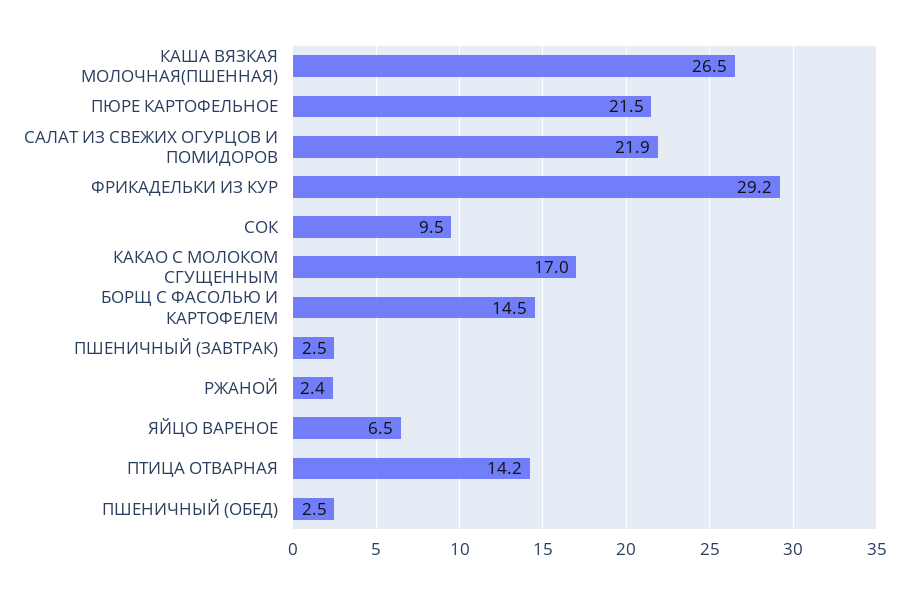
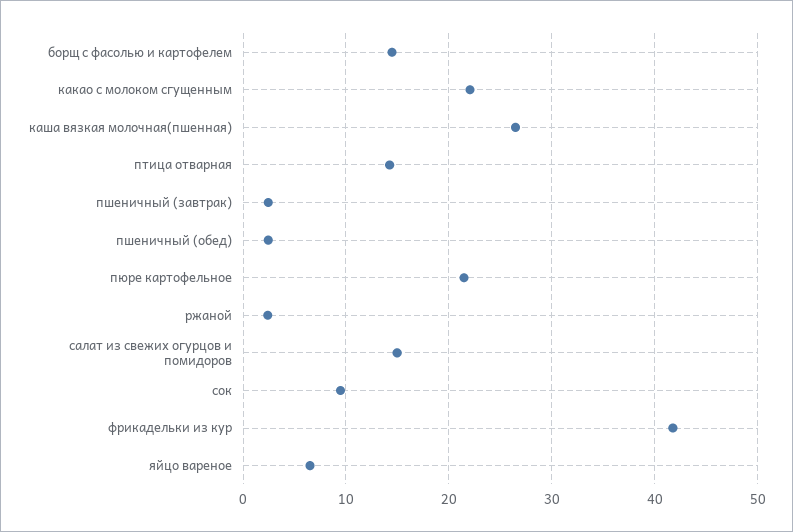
  {
    "КАША ВЯЗКАЯ МОЛОЧНАЯ(ПШЕННАЯ)": 26.5,
    "ПЮРЕ КАРТОФЕЛЬНОЕ": 21.5,
-   "САЛАТ ИЗ СВЕЖИХ ОГУРЦОВ И ПОМИДОРОВ": 21.9,
+   "САЛАТ ИЗ СВЕЖИХ ОГУРЦОВ И ПОМИДОРОВ": 15,
-   "ФРИКАДЕЛЬКИ ИЗ КУР": 29.2,
+   "ФРИКАДЕЛЬКИ ИЗ КУР": 42,
    "СОК": 9.5,
-   "КАКАО С МОЛОКОМ СГУЩЕННЫМ": 17,
+   "КАКАО С МОЛОКОМ СГУЩЕННЫМ": 22,
    "БОРЩ С ФАСОЛЬЮ И КАРТОФЕЛЕМ": 14.5,
    "ПШЕНИЧНЫЙ (ЗАВТРАК)": 2.5,
    "РЖАНОЙ": 2.4,
    "ЯЙЦО ВАРЕНОЕ": 6.5,
    "ПТИЦА ОТВАРНАЯ": 14.2,
    "ПШЕНИЧНЫЙ (ОБЕД)": 2.5
  }

